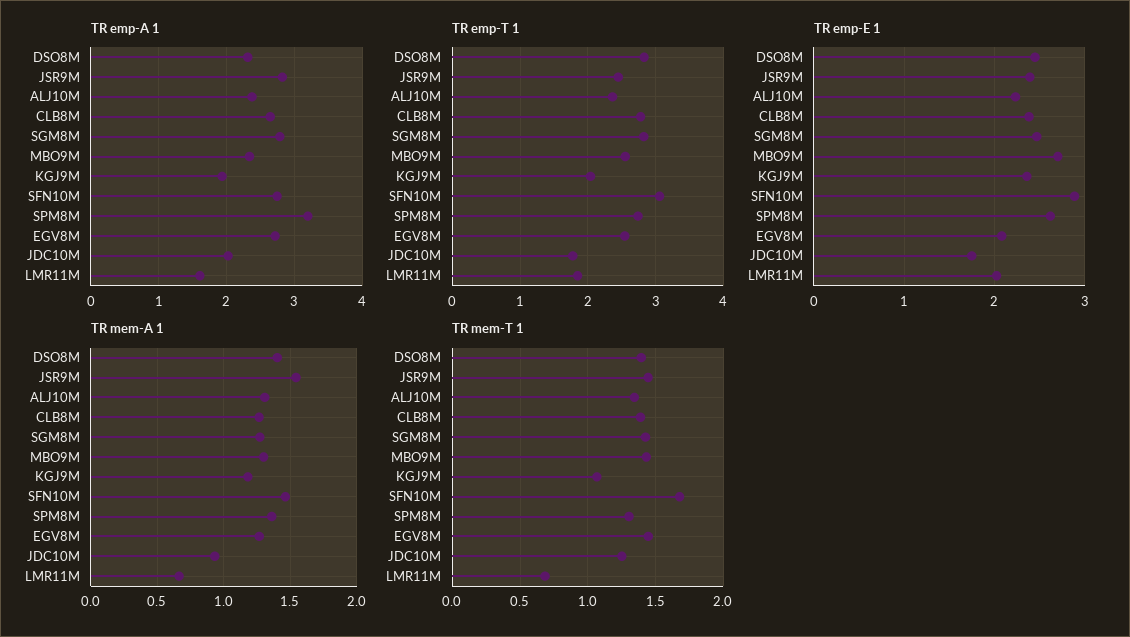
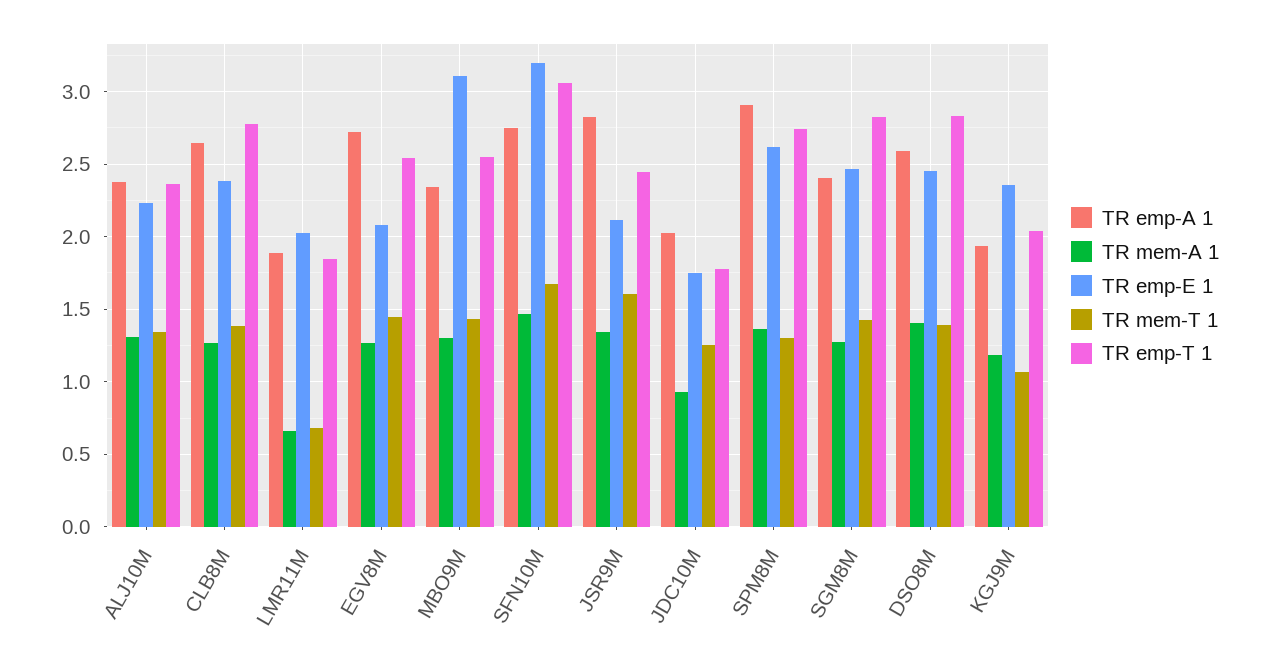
  {
    "TR emp-A 1": {
-     "DSO8M": 2.3,
+     "DSO8M": 2.6,
      "JSR9M": 2.8,
      "ALJ10M": 2.4,
      "CLB8M": 2.65,
-     "SGM8M": 2.8,
+     "SGM8M": 2.4,
      "MBO9M": 2.35,
      "KGJ9M": 1.95,
      "SFN10M": 2.75,
-     "SPM8M": 3.2,
+     "SPM8M": 2.9,
      "EGV8M": 2.7,
      "JDC10M": 2,
-     "LMR11M": 1.6
+     "LMR11M": 1.9
    },
    "TR emp-T 1": {
      "DSO8M": 2.85,
      "JSR9M": 2.45,
      "ALJ10M": 2.35,
      "CLB8M": 2.8,
      "SGM8M": 2.85,
      "MBO9M": 2.55,
      "KGJ9M": 2.05,
      "SFN10M": 3.05,
      "SPM8M": 2.75,
      "EGV8M": 2.55,
      "JDC10M": 1.8,
      "LMR11M": 1.85
    },
    "TR emp-E 1": {
      "DSO8M": 2.45,
-     "JSR9M": 2.4,
+     "JSR9M": 2.1,
      "ALJ10M": 2.25,
      "CLB8M": 2.4,
      "SGM8M": 2.45,
-     "MBO9M": 2.7,
+     "MBO9M": 3.1,
      "KGJ9M": 2.35,
-     "SFN10M": 2.9,
+     "SFN10M": 3.2,
      "SPM8M": 2.6,
      "EGV8M": 2.1,
      "JDC10M": 1.75,
      "LMR11M": 2.05
    },
    "TR mem-A 1": {
      "DSO8M": 1.4,
-     "JSR9M": 1.55,
+     "JSR9M": 1.35,
      "ALJ10M": 1.3,
      "CLB8M": 1.25,
      "SGM8M": 1.25,
      "MBO9M": 1.3,
      "KGJ9M": 1.2,
      "SFN10M": 1.45,
      "SPM8M": 1.35,
      "EGV8M": 1.25,
      "JDC10M": 0.95,
      "LMR11M": 0.65
    },
    "TR mem-T 1": {
      "DSO8M": 1.4,
-     "JSR9M": 1.45,
+     "JSR9M": 1.6,
      "ALJ10M": 1.35,
      "CLB8M": 1.4,
      "SGM8M": 1.45,
      "MBO9M": 1.45,
      "KGJ9M": 1.05,
      "SFN10M": 1.7,
      "SPM8M": 1.3,
      "EGV8M": 1.45,
      "JDC10M": 1.25,
      "LMR11M": 0.7
    }
  }

